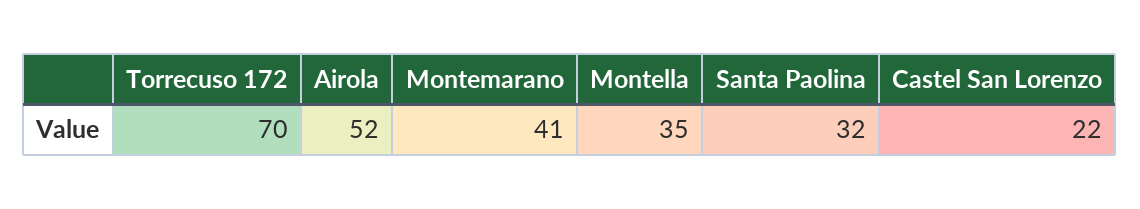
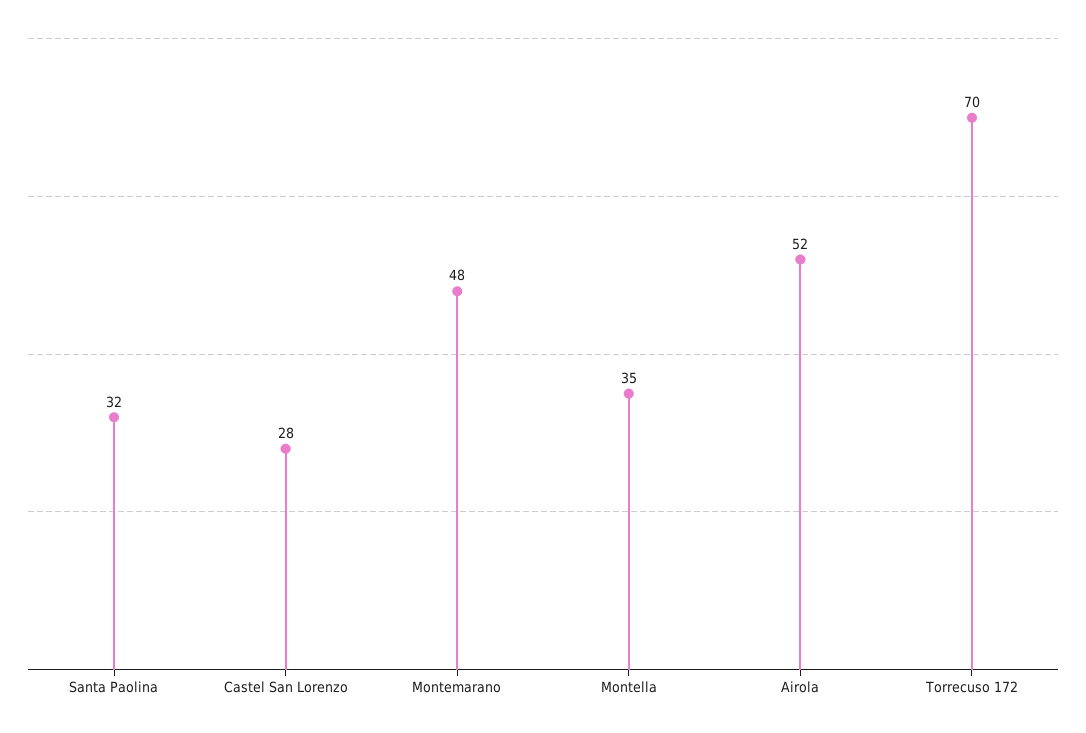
  {
    "Torrecuso 172": 70,
    "Airola": 52,
-   "Montemarano": 41,
+   "Montemarano": 48,
    "Montella": 35,
    "Santa Paolina": 32,
-   "Castel San Lorenzo": 22
+   "Castel San Lorenzo": 28
  }

